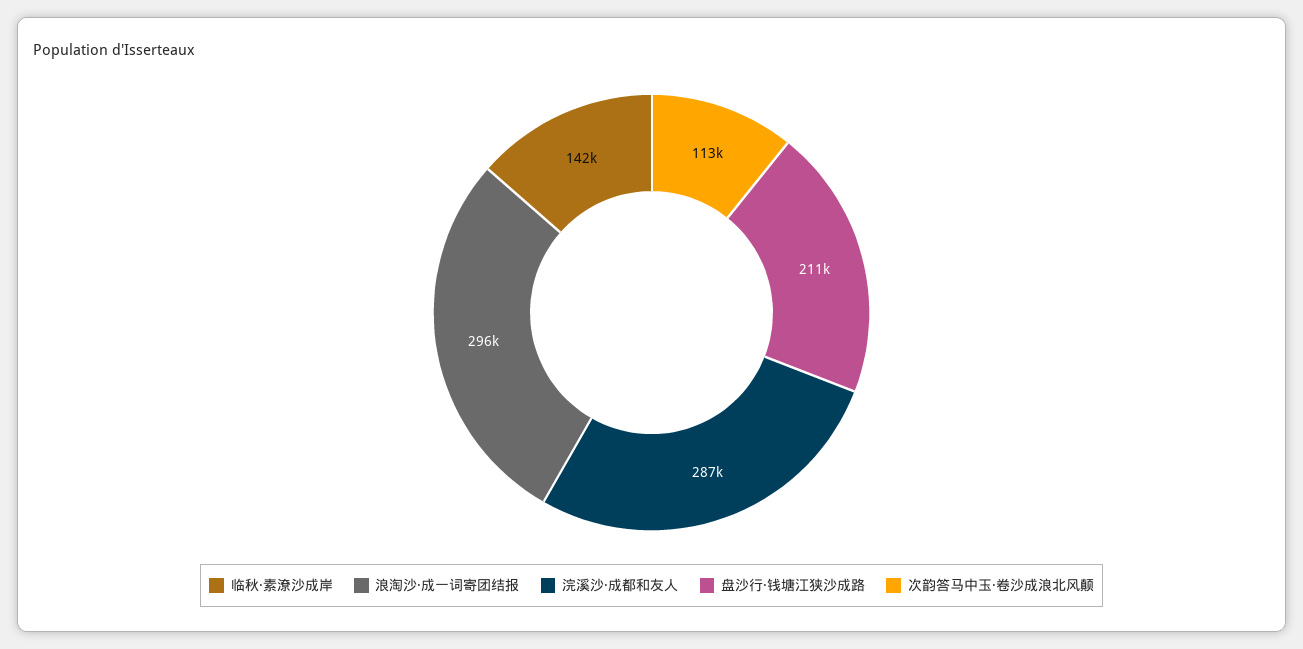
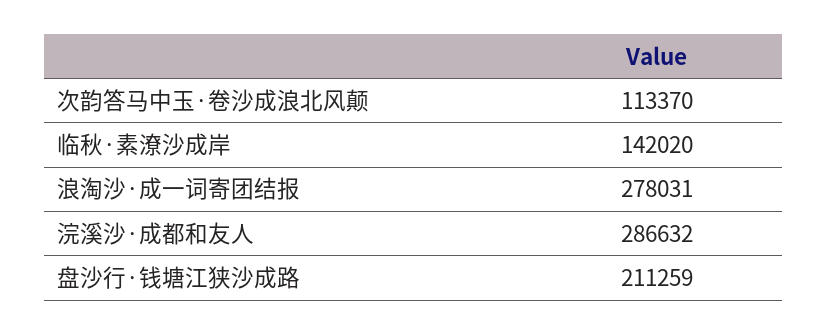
  {
    "临秋·素潦沙成岸": 142020,
-   "浪淘沙·成一词寄团结报": 296000,
+   "浪淘沙·成一词寄团结报": 278031,
    "浣溪沙·成都和友人": 286632,
    "盘沙行·钱塘江狭沙成路": 211259,
    "次韵答马中玉·卷沙成浪北风颠": 113370
  }

